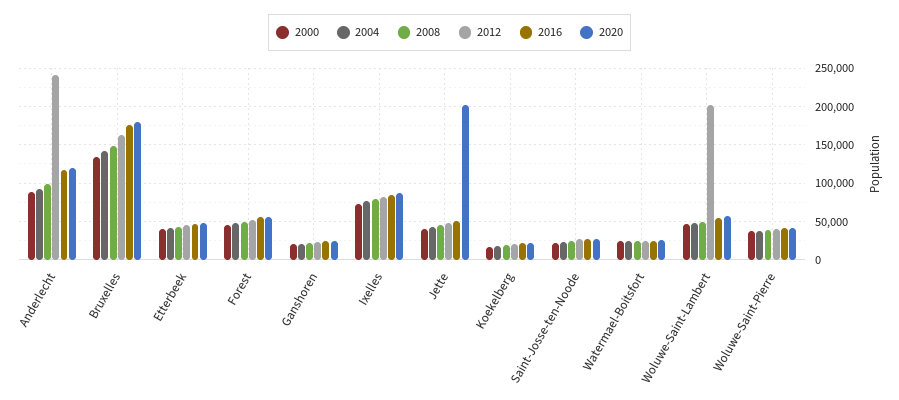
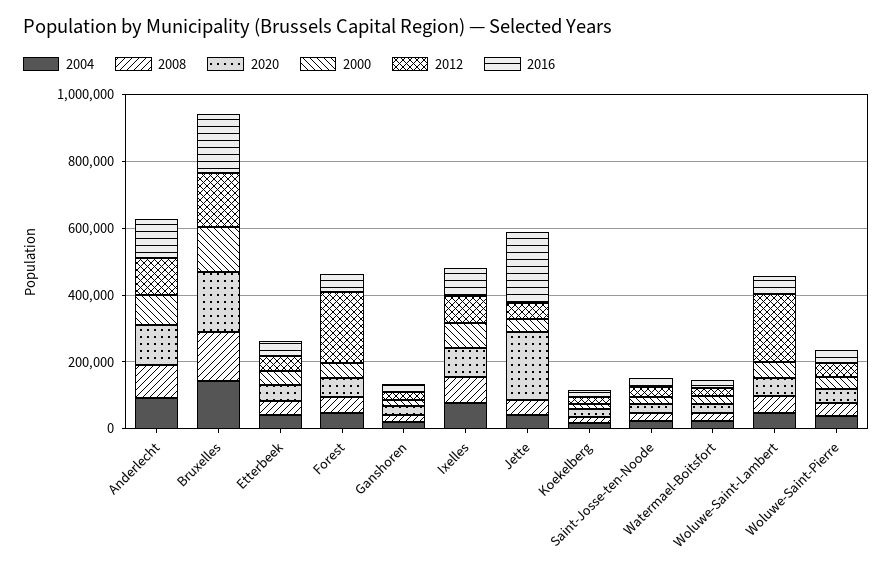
  {
    "2000": {
      "Anderlecht": 90000,
      "Bruxelles": 130000,
      "Etterbeek": 40000,
      "Forest": 50000,
      "Ganshoren": 20000,
      "Ixelles": 70000,
      "Jette": 40000,
      "Koekelberg": 20000,
      "Saint-Josse-ten-Noode": 20000,
      "Watermael-Boitsfort": 20000,
      "Woluwe-Saint-Lambert": 50000,
      "Woluwe-Saint-Pierre": 40000
    },
    "2004": {
      "Anderlecht": 90000,
      "Bruxelles": 140000,
      "Etterbeek": 40000,
      "Forest": 50000,
      "Ganshoren": 20000,
      "Ixelles": 80000,
      "Jette": 40000,
      "Koekelberg": 20000,
      "Saint-Josse-ten-Noode": 20000,
      "Watermael-Boitsfort": 20000,
      "Woluwe-Saint-Lambert": 50000,
      "Woluwe-Saint-Pierre": 40000
    },
    "2008": {
      "Anderlecht": 100000,
      "Bruxelles": 150000,
      "Etterbeek": 40000,
      "Forest": 50000,
      "Ganshoren": 20000,
      "Ixelles": 80000,
      "Jette": 40000,
      "Koekelberg": 20000,
      "Saint-Josse-ten-Noode": 20000,
      "Watermael-Boitsfort": 20000,
      "Woluwe-Saint-Lambert": 50000,
      "Woluwe-Saint-Pierre": 40000
    },
    "2012": {
-     "Anderlecht": 240000,
+     "Anderlecht": 100000,
      "Bruxelles": 160000,
      "Etterbeek": 50000,
-     "Forest": 50000,
+     "Forest": 200000,
      "Ganshoren": 20000,
      "Ixelles": 80000,
      "Jette": 50000,
      "Koekelberg": 20000,
      "Saint-Josse-ten-Noode": 30000,
      "Watermael-Boitsfort": 20000,
      "Woluwe-Saint-Lambert": 200000,
      "Woluwe-Saint-Pierre": 40000
    },
    "2016": {
      "Anderlecht": 120000,
      "Bruxelles": 180000,
      "Etterbeek": 50000,
      "Forest": 60000,
      "Ganshoren": 20000,
      "Ixelles": 80000,
-     "Jette": 50000,
+     "Jette": 200000,
      "Koekelberg": 20000,
      "Saint-Josse-ten-Noode": 30000,
      "Watermael-Boitsfort": 20000,
      "Woluwe-Saint-Lambert": 50000,
      "Woluwe-Saint-Pierre": 40000
    },
    "2020": {
      "Anderlecht": 120000,
      "Bruxelles": 180000,
      "Etterbeek": 50000,
      "Forest": 60000,
      "Ganshoren": 20000,
      "Ixelles": 90000,
      "Jette": 200000,
      "Koekelberg": 20000,
      "Saint-Josse-ten-Noode": 30000,
      "Watermael-Boitsfort": 30000,
      "Woluwe-Saint-Lambert": 60000,
      "Woluwe-Saint-Pierre": 40000
    }
  }

